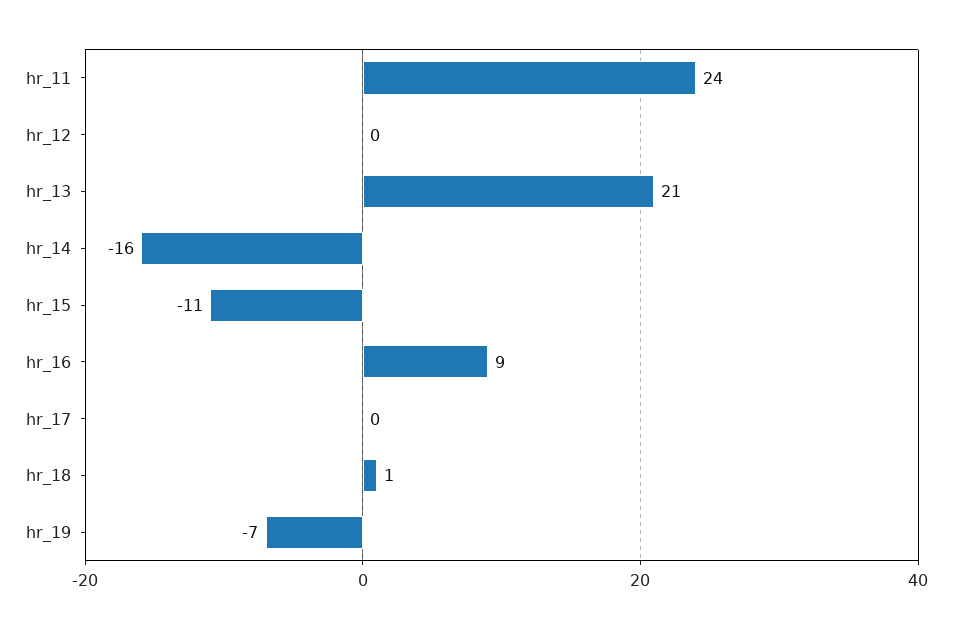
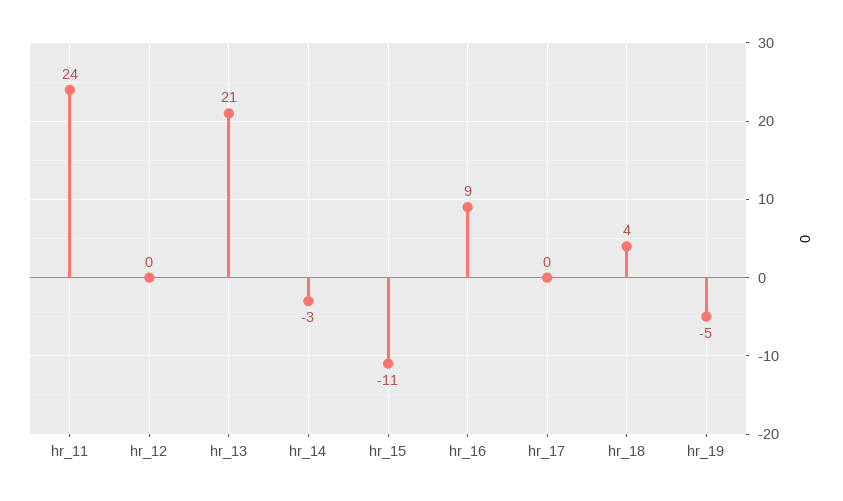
  {
    "hr_11": 24,
    "hr_12": 0,
    "hr_13": 21,
-   "hr_14": -16,
+   "hr_14": -3,
    "hr_15": -11,
    "hr_16": 9,
    "hr_17": 0,
-   "hr_18": 1,
+   "hr_18": 4,
-   "hr_19": -7
+   "hr_19": -5
  }

